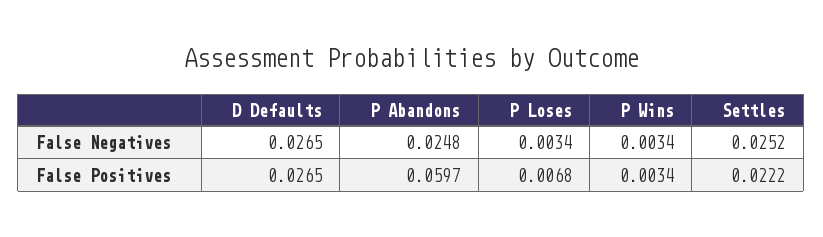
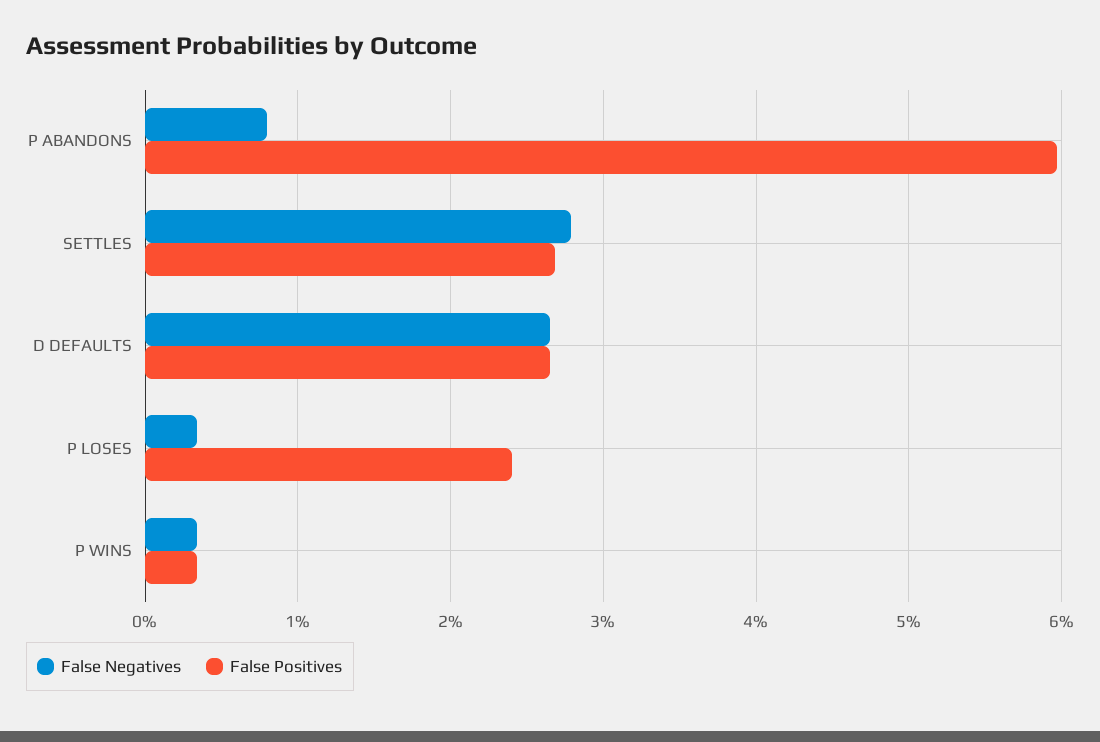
  {
    "False Negatives": {
      "D Defaults": 0.0265,
-     "P Abandons": 0.0248,
+     "P Abandons": 0.008,
      "P Loses": 0.0034,
      "P Wins": 0.0034,
-     "Settles": 0.0252
+     "Settles": 0.028
    },
    "False Positives": {
      "D Defaults": 0.0265,
      "P Abandons": 0.0597,
-     "P Loses": 0.0068,
+     "P Loses": 0.024,
      "P Wins": 0.0034,
-     "Settles": 0.0222
+     "Settles": 0.027
    }
  }

